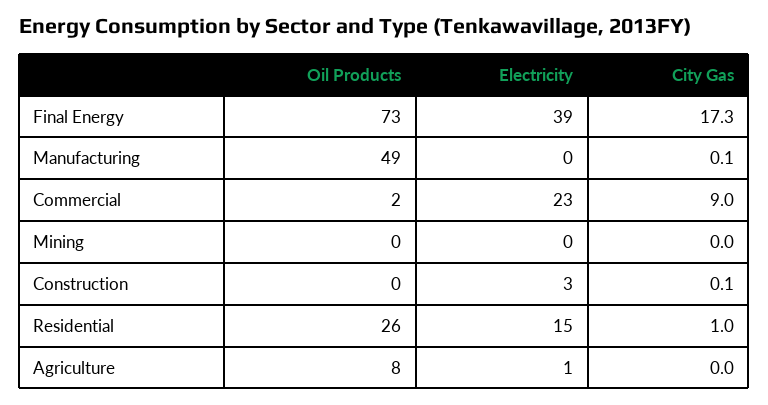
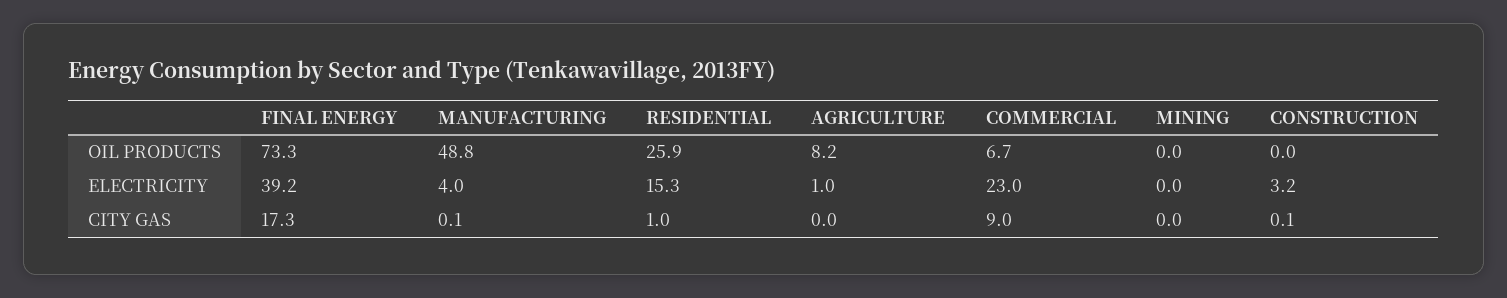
  {
    "Oil Products": {
      "Final Energy": 73.3,
      "Manufacturing": 48.8,
-     "Commercial": 2,
+     "Commercial": 6.7,
      "Mining": 0,
      "Construction": 0,
      "Residential": 25.9,
      "Agriculture": 8.2
    },
    "Electricity": {
      "Final Energy": 39.2,
-     "Manufacturing": 0,
+     "Manufacturing": 4,
      "Commercial": 23,
      "Mining": 0,
      "Construction": 3.2,
      "Residential": 15.3,
      "Agriculture": 1
    },
    "City Gas": {
      "Final Energy": 17.3,
      "Manufacturing": 0.1,
      "Commercial": 9,
      "Mining": 0,
      "Construction": 0.1,
      "Residential": 1,
      "Agriculture": 0
    }
  }

